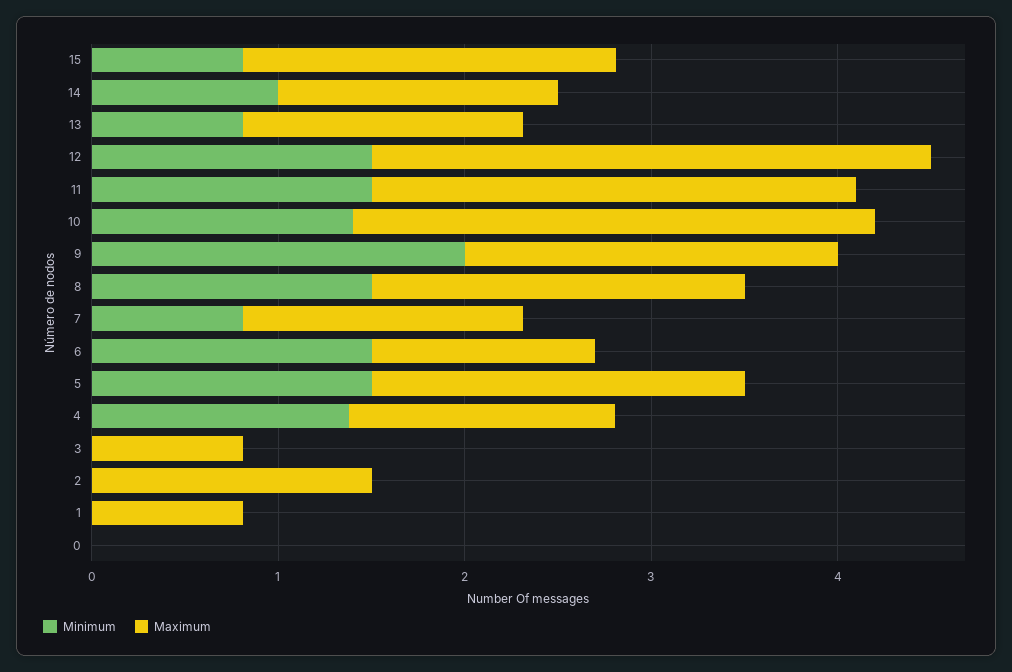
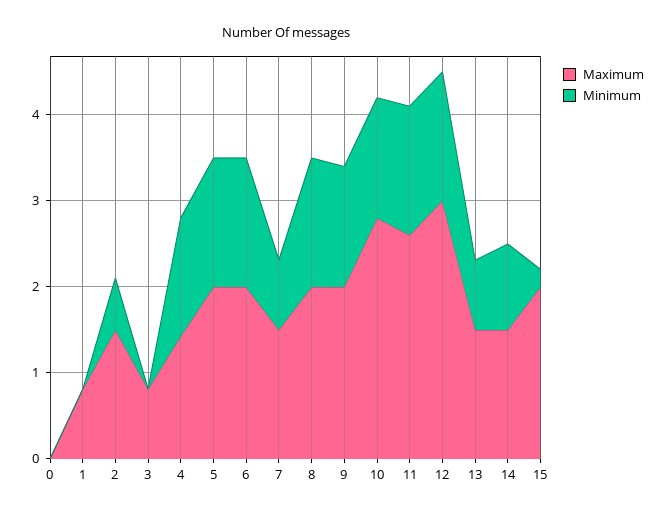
  {
    "Minimum": {
-     "15": 0.8,
+     "15": 0.2,
      "14": 1,
      "13": 0.8,
      "12": 1.6,
      "11": 1.6,
      "10": 1.4,
-     "9": 2,
+     "9": 1.4,
      "8": 1.6,
      "7": 0.8,
      "6": 1.6,
      "5": 1.6,
      "4": 1.4,
      "3": 0,
-     "2": 0,
+     "2": 0.6,
      "1": 0,
      "0": 0
    },
    "Maximum": {
      "15": 2,
      "14": 1.6,
      "13": 1.6,
      "12": 3,
      "11": 2.6,
      "10": 2.8,
      "9": 2,
      "8": 2,
      "7": 1.6,
-     "6": 1.2,
+     "6": 2,
      "5": 2,
      "4": 1.4,
      "3": 0.8,
      "2": 1.6,
      "1": 0.8,
      "0": 0
    }
  }

